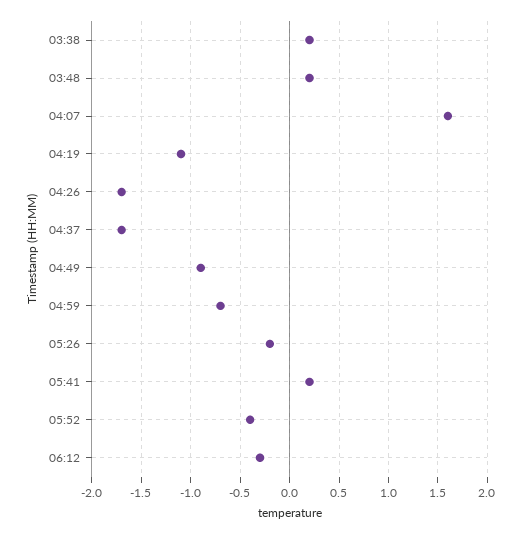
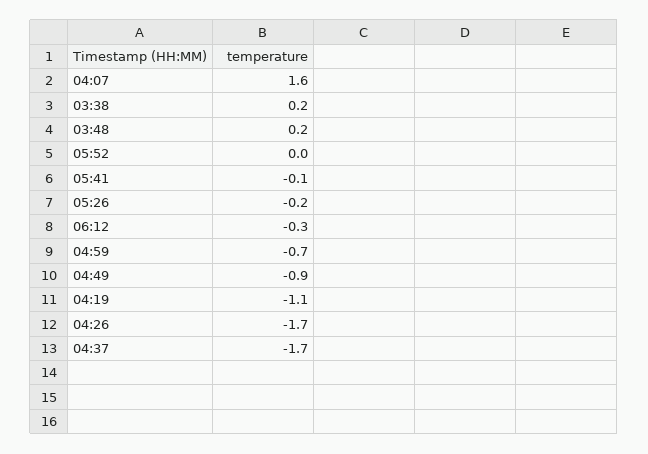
  {
    "03:38": 0.2,
    "03:48": 0.2,
    "04:07": 1.6,
    "04:19": -1.1,
    "04:26": -1.7,
    "04:37": -1.7,
    "04:49": -0.9,
    "04:59": -0.7,
    "05:26": -0.2,
-   "05:41": 0.2,
+   "05:41": -0.1,
-   "05:52": -0.4,
+   "05:52": 0,
    "06:12": -0.3
  }

